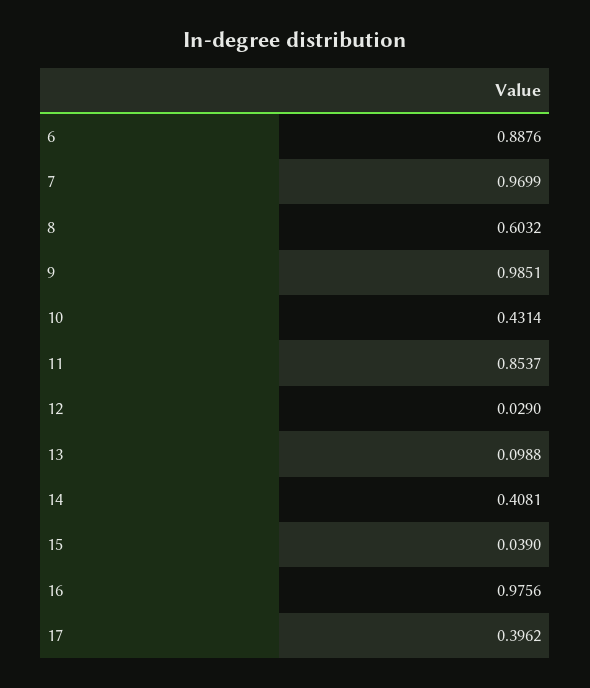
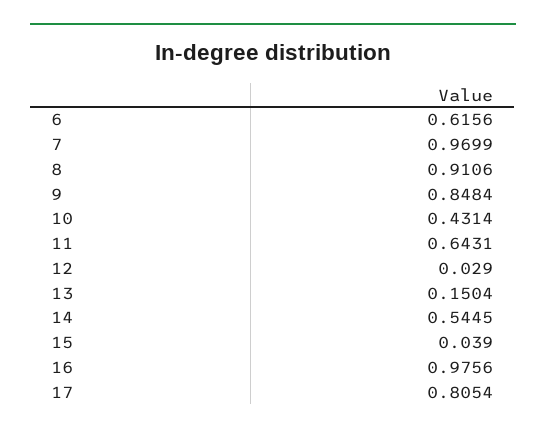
  {
-   "6": 0.8876,
+   "6": 0.6156,
    "7": 0.9699,
-   "8": 0.6032,
+   "8": 0.9106,
-   "9": 0.9851,
+   "9": 0.8484,
    "10": 0.4314,
-   "11": 0.8537,
+   "11": 0.6431,
    "12": 0.029,
-   "13": 0.0988,
+   "13": 0.1504,
-   "14": 0.4081,
+   "14": 0.5445,
    "15": 0.039,
    "16": 0.9756,
-   "17": 0.3962
+   "17": 0.8054
  }

